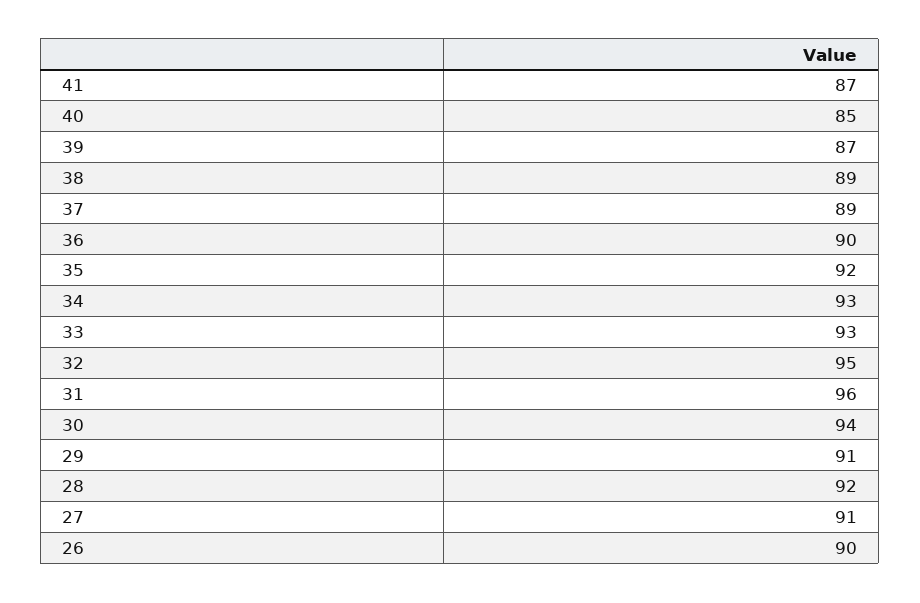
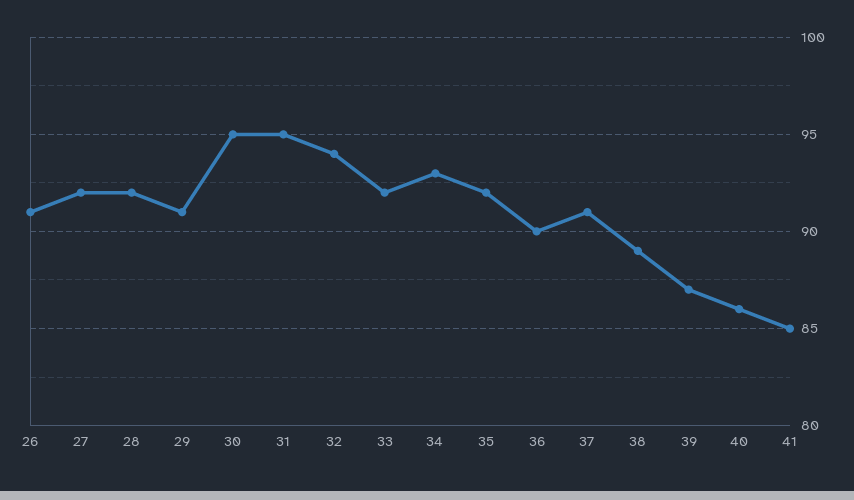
  {
-   "41": 87,
+   "41": 85,
-   "40": 85,
+   "40": 86,
    "39": 87,
    "38": 89,
-   "37": 89,
+   "37": 91,
    "36": 90,
    "35": 92,
    "34": 93,
-   "33": 93,
+   "33": 92,
-   "32": 95,
+   "32": 94,
-   "31": 96,
+   "31": 95,
-   "30": 94,
+   "30": 95,
    "29": 91,
    "28": 92,
-   "27": 91,
+   "27": 92,
-   "26": 90
+   "26": 91
  }

